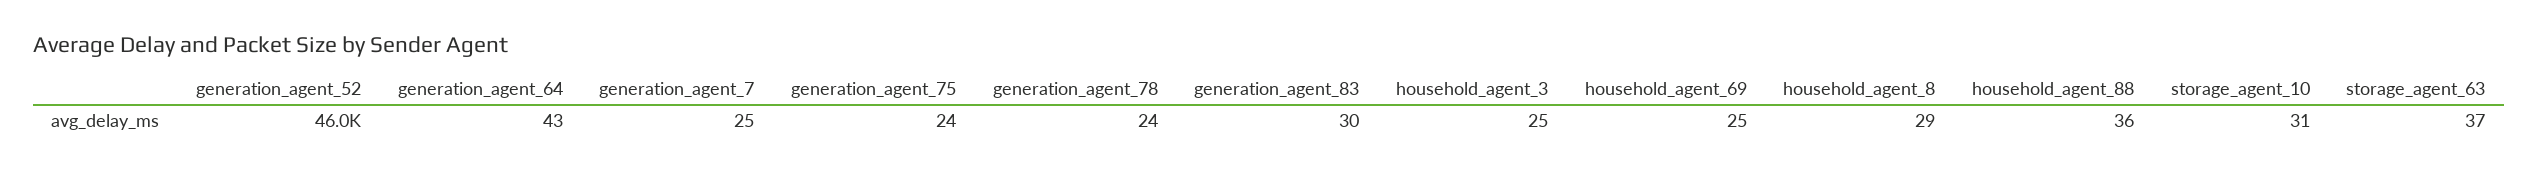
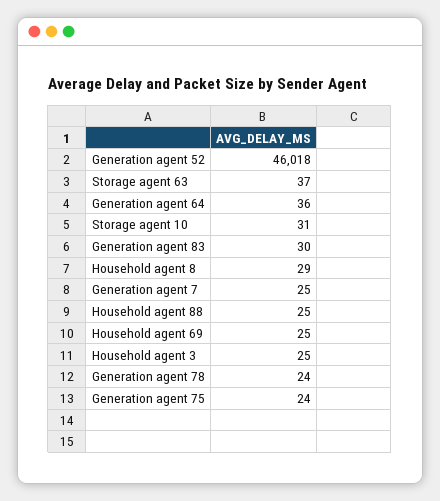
  {
    "generation_agent_52": 46018,
-   "generation_agent_64": 43,
+   "generation_agent_64": 36,
    "generation_agent_7": 25,
    "generation_agent_75": 24,
    "generation_agent_78": 24,
    "generation_agent_83": 30,
    "household_agent_3": 25,
    "household_agent_69": 25,
    "household_agent_8": 29,
-   "household_agent_88": 36,
+   "household_agent_88": 25,
    "storage_agent_10": 31,
    "storage_agent_63": 37
  }

